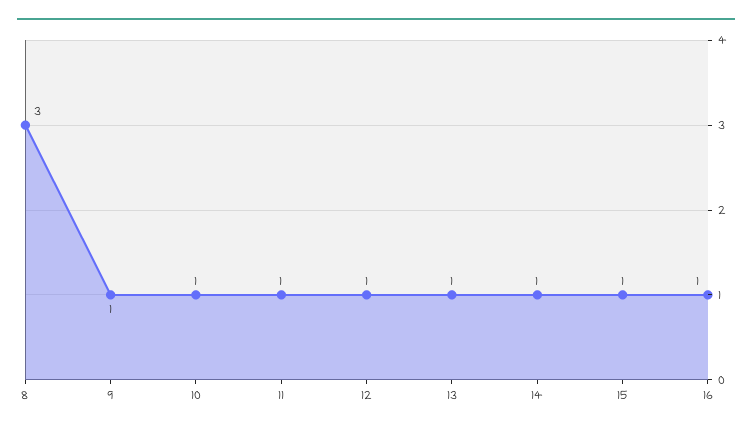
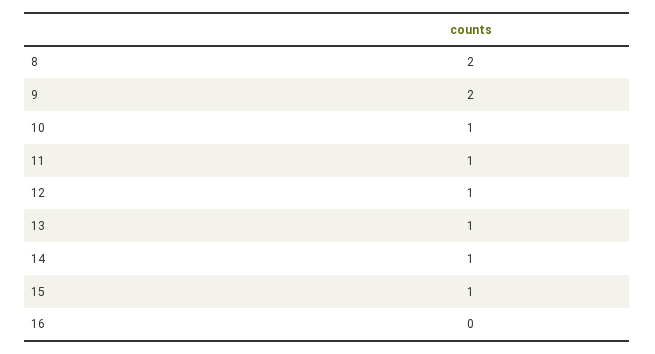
  {
-   "8": 3,
+   "8": 2,
-   "9": 1,
+   "9": 2,
    "10": 1,
    "11": 1,
    "12": 1,
    "13": 1,
    "14": 1,
    "15": 1,
-   "16": 1
+   "16": 0
  }

